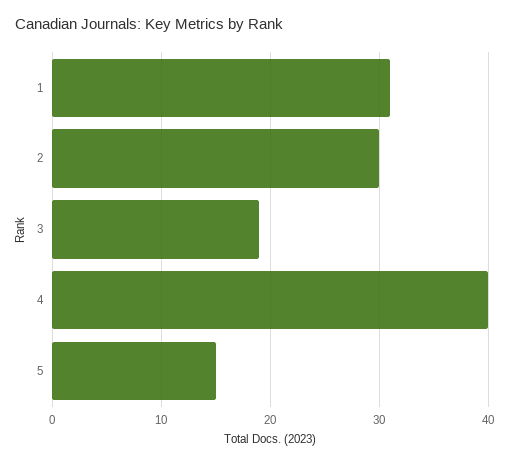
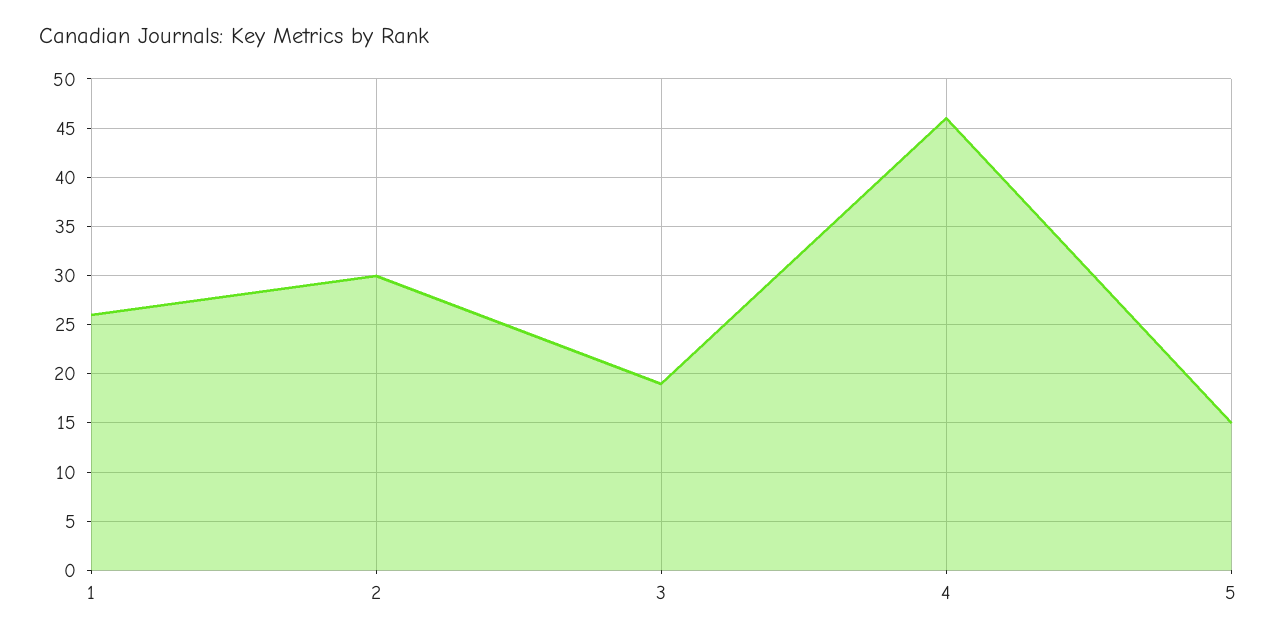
  {
-   "1": 31,
+   "1": 26,
    "2": 30,
    "3": 19,
-   "4": 40,
+   "4": 46,
    "5": 15
  }

